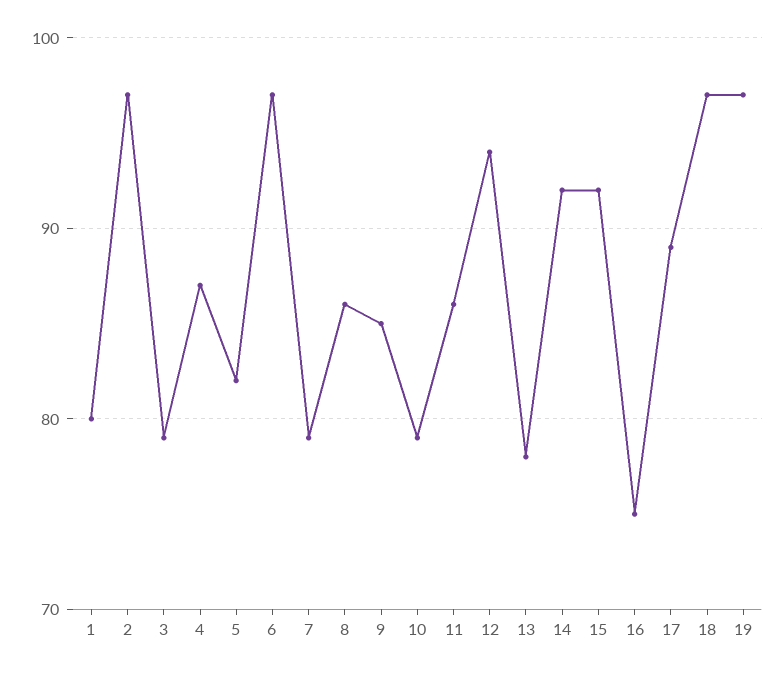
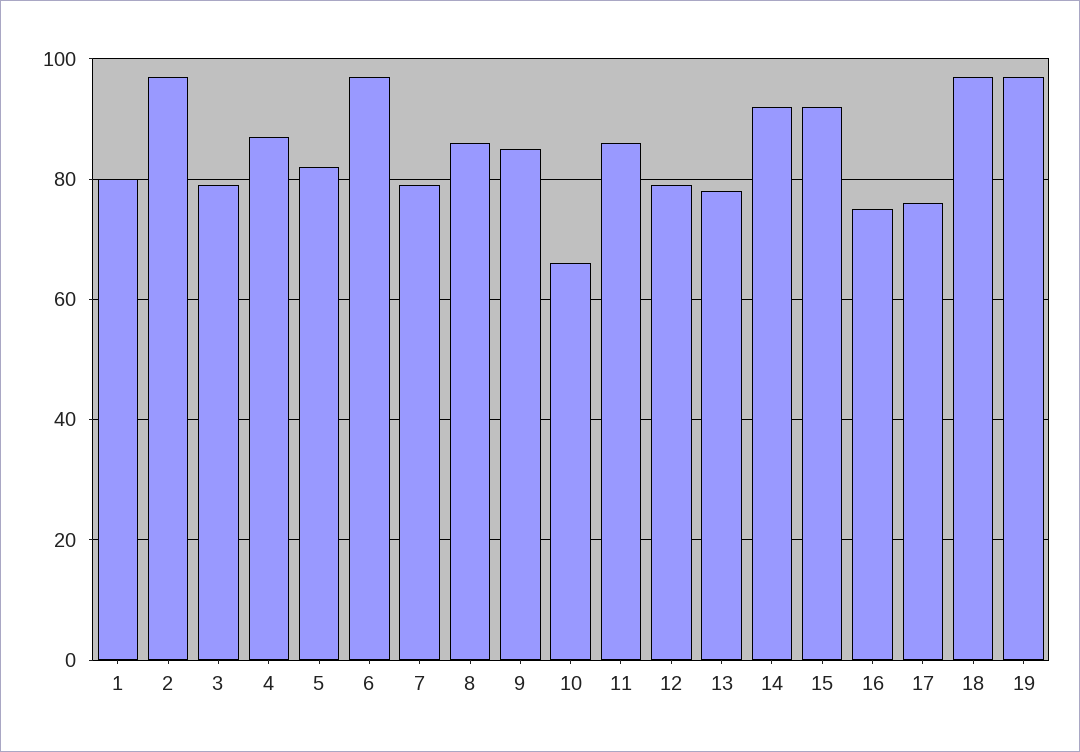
  {
    "1": 80,
    "2": 97,
    "3": 79,
    "4": 87,
    "5": 82,
    "6": 97,
    "7": 79,
    "8": 86,
    "9": 85,
-   "10": 79,
+   "10": 65,
    "11": 86,
-   "12": 94,
+   "12": 80,
    "13": 78,
    "14": 92,
    "15": 92,
    "16": 75,
-   "17": 89,
+   "17": 75,
    "18": 97,
    "19": 97
  }

